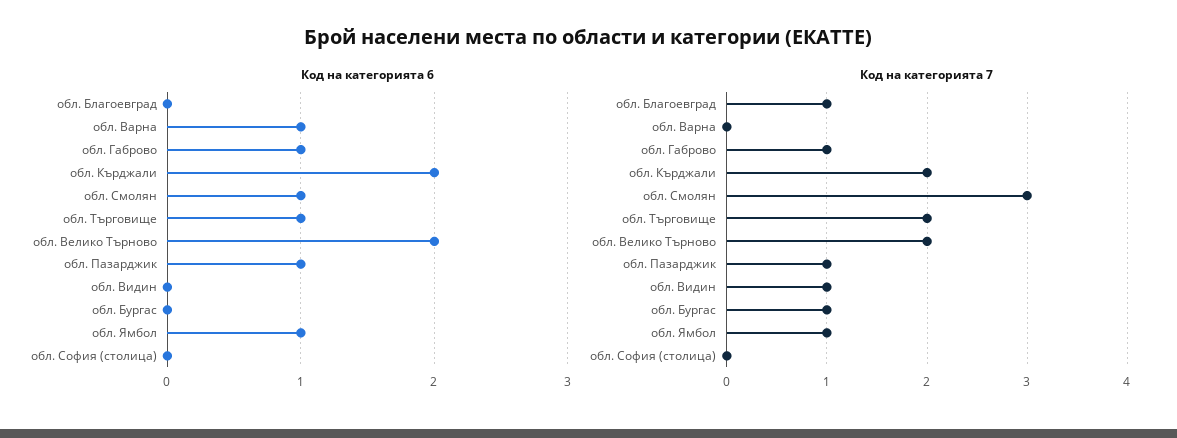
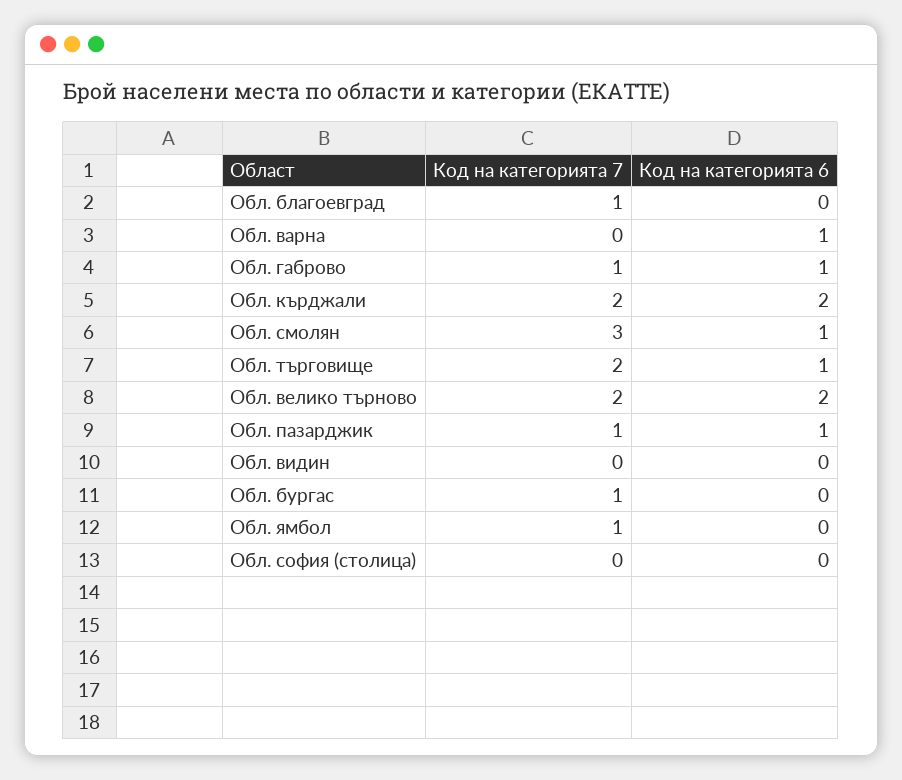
  {
    "Код на категорията 6": {
      "обл. Благоевград": 0,
      "обл. Варна": 1,
      "обл. Габрово": 1,
      "обл. Кърджали": 2,
      "обл. Смолян": 1,
      "обл. Търговище": 1,
      "обл. Велико Търново": 2,
      "обл. Пазарджик": 1,
      "обл. Видин": 0,
      "обл. Бургас": 0,
-     "обл. Ямбол": 1,
+     "обл. Ямбол": 0,
      "обл. София (столица)": 0
    },
    "Код на категорията 7": {
      "обл. Благоевград": 1,
      "обл. Варна": 0,
      "обл. Габрово": 1,
      "обл. Кърджали": 2,
      "обл. Смолян": 3,
      "обл. Търговище": 2,
      "обл. Велико Търново": 2,
      "обл. Пазарджик": 1,
-     "обл. Видин": 1,
+     "обл. Видин": 0,
      "обл. Бургас": 1,
      "обл. Ямбол": 1,
      "обл. София (столица)": 0
    }
  }

